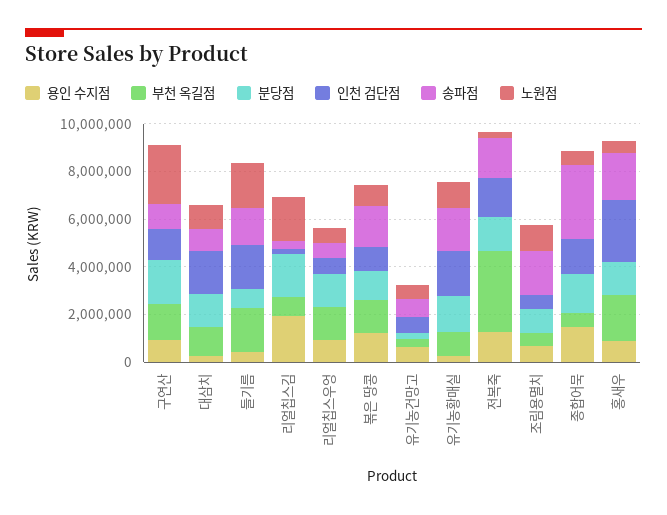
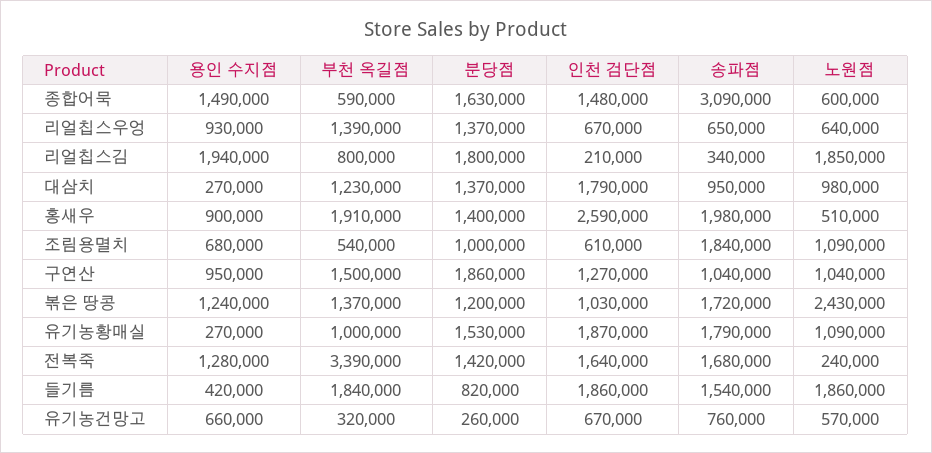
  {
    "용인 수지점": {
      "구연산": 950000,
      "대삼치": 270000,
      "들기름": 420000,
      "리얼칩스김": 1940000,
      "리얼칩스우엉": 930000,
      "볶은 땅콩": 1240000,
      "유기농건망고": 660000,
      "유기농황매실": 270000,
      "전복죽": 1280000,
      "조림용멸치": 680000,
      "종합어묵": 1490000,
      "홍새우": 900000
    },
    "부천 옥길점": {
      "구연산": 1500000,
      "대삼치": 1230000,
      "들기름": 1840000,
      "리얼칩스김": 800000,
      "리얼칩스우엉": 1390000,
      "볶은 땅콩": 1370000,
      "유기농건망고": 320000,
      "유기농황매실": 1000000,
      "전복죽": 3390000,
      "조림용멸치": 540000,
      "종합어묵": 590000,
      "홍새우": 1910000
    },
    "분당점": {
      "구연산": 1860000,
      "대삼치": 1370000,
      "들기름": 820000,
      "리얼칩스김": 1800000,
      "리얼칩스우엉": 1370000,
      "볶은 땅콩": 1200000,
      "유기농건망고": 260000,
      "유기농황매실": 1530000,
      "전복죽": 1420000,
      "조림용멸치": 1000000,
      "종합어묵": 1630000,
      "홍새우": 1400000
    },
    "인천 검단점": {
      "구연산": 1270000,
      "대삼치": 1790000,
      "들기름": 1860000,
      "리얼칩스김": 210000,
      "리얼칩스우엉": 670000,
      "볶은 땅콩": 1030000,
      "유기농건망고": 670000,
      "유기농황매실": 1870000,
      "전복죽": 1640000,
      "조림용멸치": 610000,
      "종합어묵": 1480000,
      "홍새우": 2590000
    },
    "송파점": {
      "구연산": 1040000,
      "대삼치": 950000,
      "들기름": 1540000,
      "리얼칩스김": 340000,
      "리얼칩스우엉": 650000,
      "볶은 땅콩": 1720000,
      "유기농건망고": 760000,
      "유기농황매실": 1790000,
      "전복죽": 1680000,
      "조림용멸치": 1840000,
      "종합어묵": 3090000,
      "홍새우": 1980000
    },
    "노원점": {
-     "구연산": 2500000,
+     "구연산": 1040000,
      "대삼치": 980000,
      "들기름": 1860000,
      "리얼칩스김": 1850000,
      "리얼칩스우엉": 640000,
-     "볶은 땅콩": 1000000,
+     "볶은 땅콩": 2430000,
      "유기농건망고": 570000,
      "유기농황매실": 1090000,
      "전복죽": 240000,
      "조림용멸치": 1090000,
      "종합어묵": 600000,
      "홍새우": 510000
    }
  }

